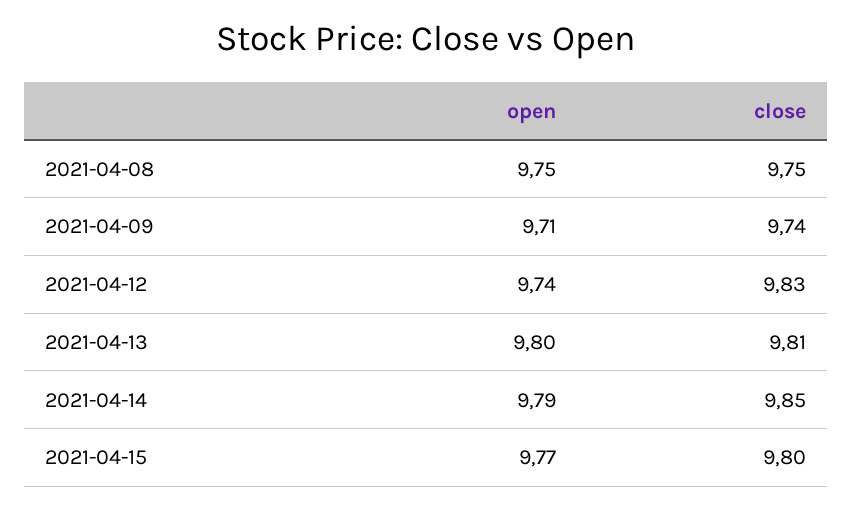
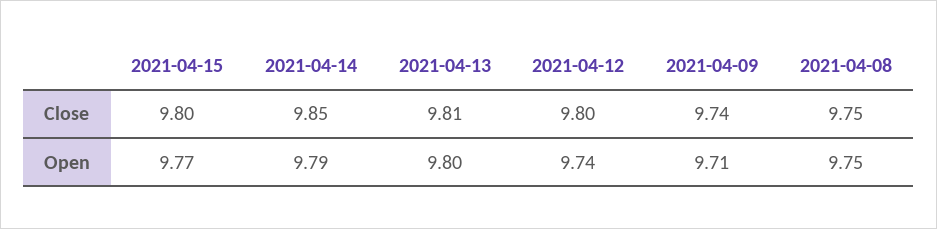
  {
    "open": {
      "2021-04-08": 9.75,
      "2021-04-09": 9.71,
      "2021-04-12": 9.74,
      "2021-04-13": 9.8,
      "2021-04-14": 9.79,
      "2021-04-15": 9.77
    },
    "close": {
      "2021-04-08": 9.75,
      "2021-04-09": 9.74,
-     "2021-04-12": 9.83,
+     "2021-04-12": 9.8,
      "2021-04-13": 9.81,
      "2021-04-14": 9.85,
      "2021-04-15": 9.8
    }
  }

